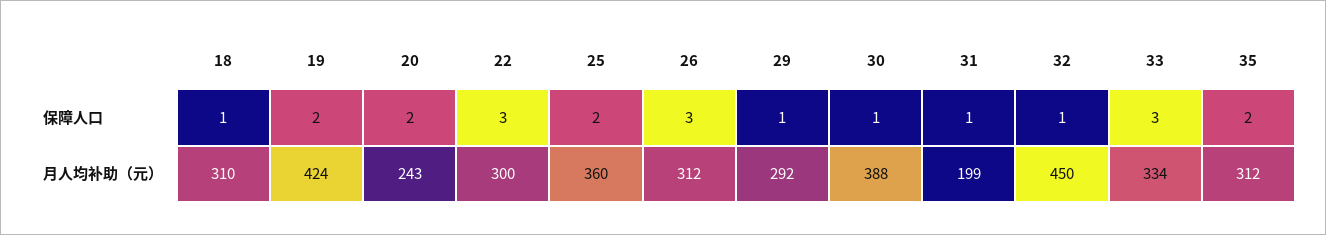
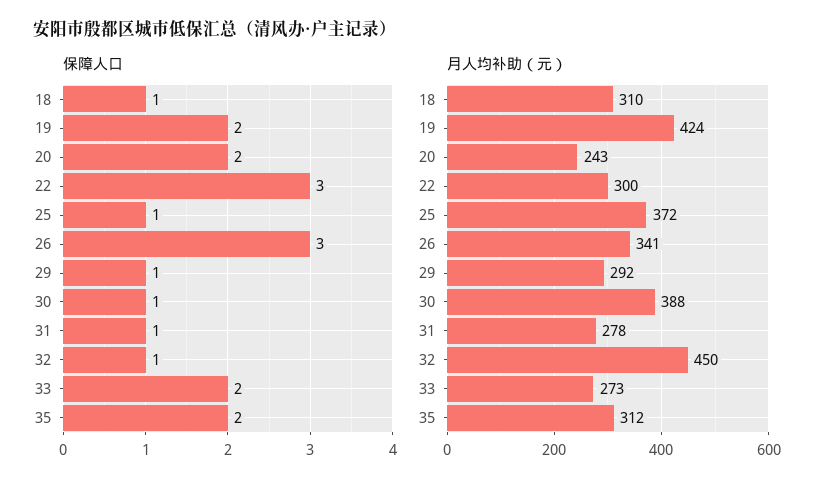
  {
    "保障人口": {
      "18": 1,
      "19": 2,
      "20": 2,
      "22": 3,
-     "25": 2,
+     "25": 1,
      "26": 3,
      "29": 1,
      "30": 1,
      "31": 1,
      "32": 1,
-     "33": 3,
+     "33": 2,
      "35": 2
    },
    "月人均补助（元）": {
      "18": 310,
      "19": 424,
      "20": 243,
      "22": 300,
-     "25": 360,
+     "25": 372,
-     "26": 312,
+     "26": 341,
      "29": 292,
      "30": 388,
-     "31": 199,
+     "31": 278,
      "32": 450,
-     "33": 334,
+     "33": 273,
      "35": 312
    }
  }

